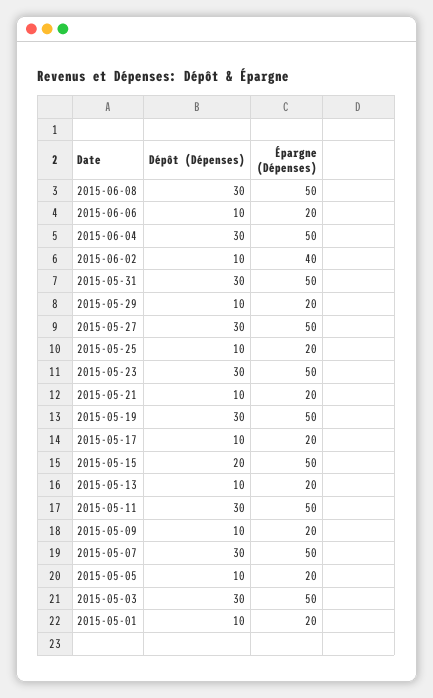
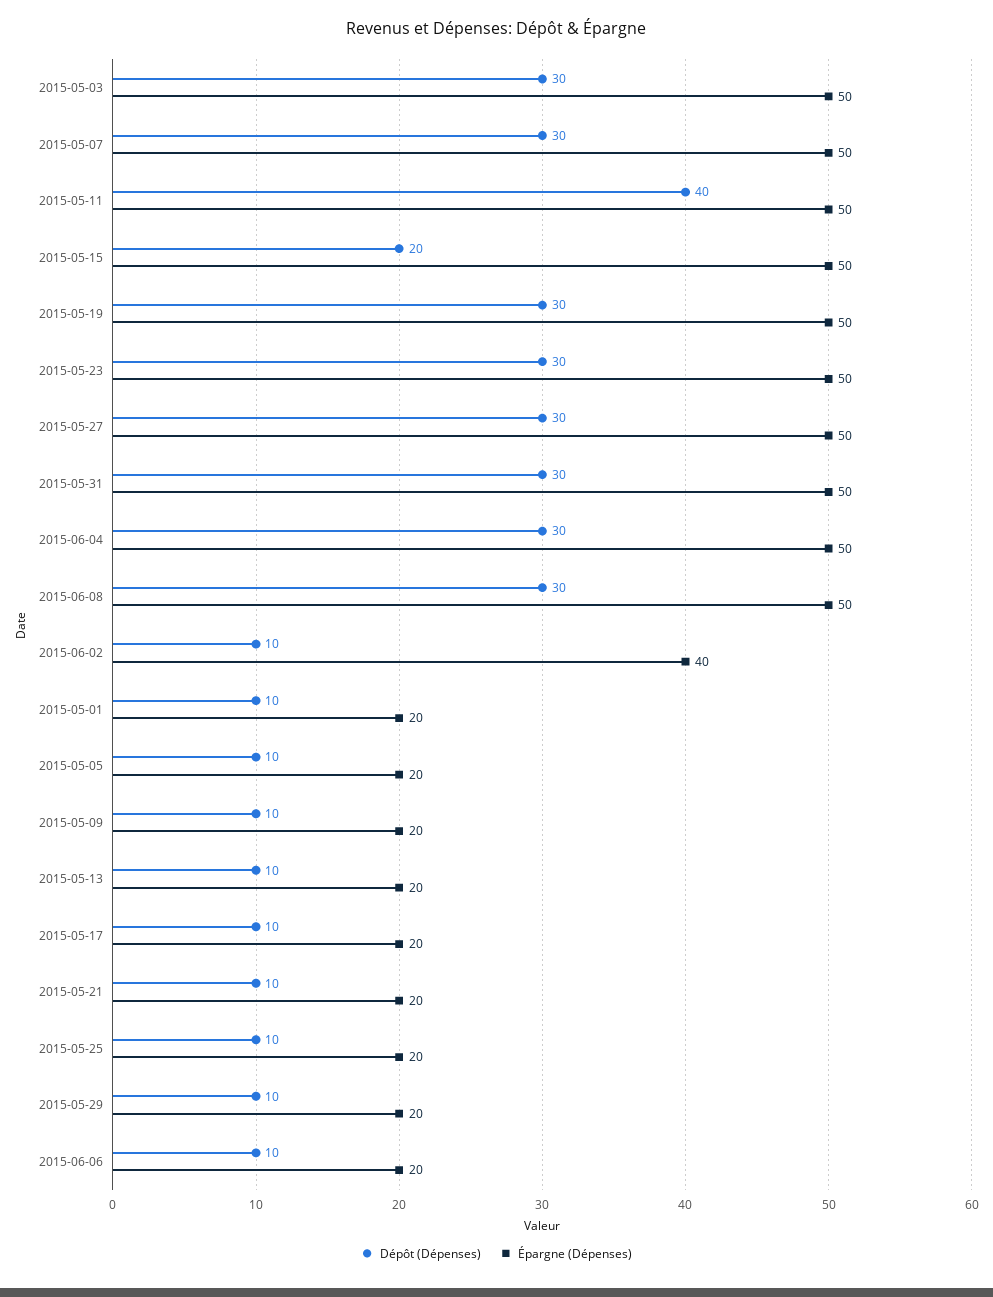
  {
    "Dépôt (Dépenses)": {
      "2015-06-08": 30,
      "2015-06-06": 10,
      "2015-06-04": 30,
      "2015-06-02": 10,
      "2015-05-31": 30,
      "2015-05-29": 10,
      "2015-05-27": 30,
      "2015-05-25": 10,
      "2015-05-23": 30,
      "2015-05-21": 10,
      "2015-05-19": 30,
      "2015-05-17": 10,
      "2015-05-15": 20,
      "2015-05-13": 10,
-     "2015-05-11": 30,
+     "2015-05-11": 40,
      "2015-05-09": 10,
      "2015-05-07": 30,
      "2015-05-05": 10,
      "2015-05-03": 30,
      "2015-05-01": 10
    },
    "Épargne (Dépenses)": {
      "2015-06-08": 50,
      "2015-06-06": 20,
      "2015-06-04": 50,
      "2015-06-02": 40,
      "2015-05-31": 50,
      "2015-05-29": 20,
      "2015-05-27": 50,
      "2015-05-25": 20,
      "2015-05-23": 50,
      "2015-05-21": 20,
      "2015-05-19": 50,
      "2015-05-17": 20,
      "2015-05-15": 50,
      "2015-05-13": 20,
      "2015-05-11": 50,
      "2015-05-09": 20,
      "2015-05-07": 50,
      "2015-05-05": 20,
      "2015-05-03": 50,
      "2015-05-01": 20
    }
  }

